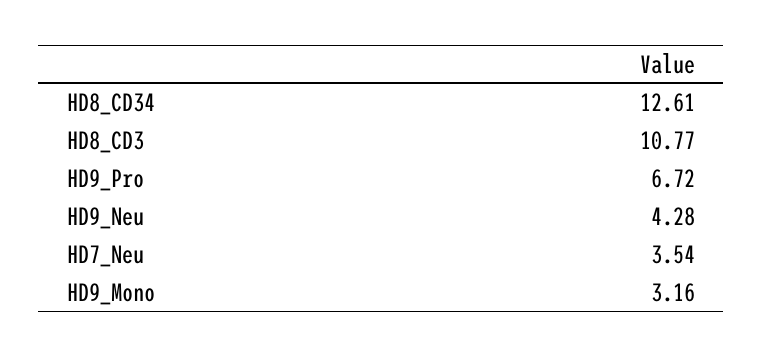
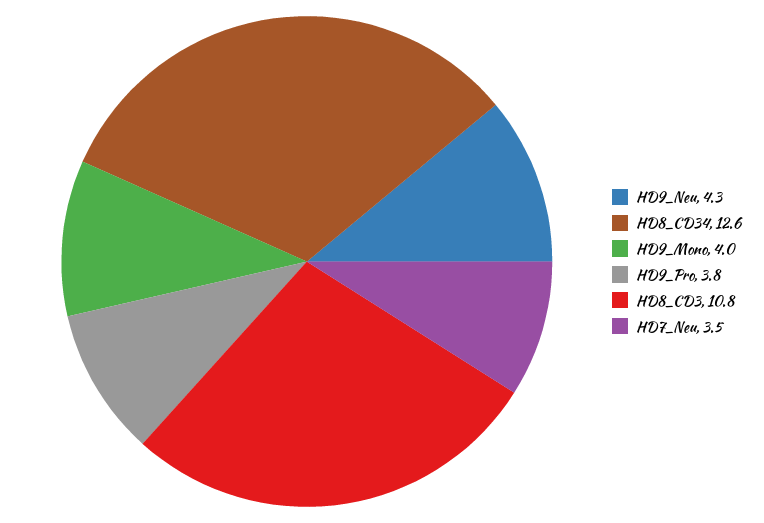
  {
    "HD8_CD34": 12.61,
    "HD8_CD3": 10.77,
-   "HD9_Pro": 6.72,
+   "HD9_Pro": 3.8,
    "HD9_Neu": 4.28,
    "HD7_Neu": 3.54,
-   "HD9_Mono": 3.16
+   "HD9_Mono": 4
  }

